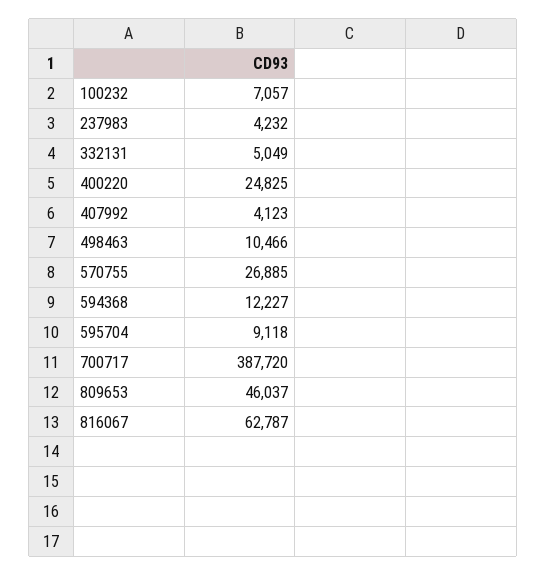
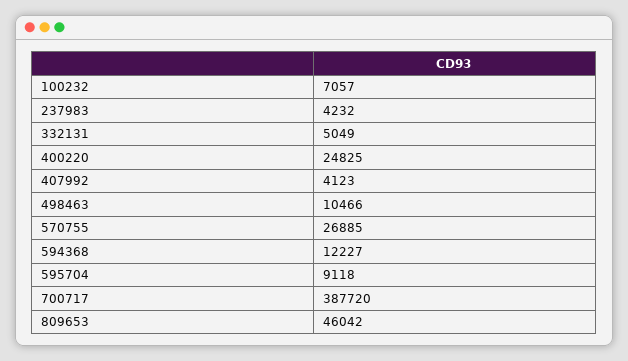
  {
    "100232": 7057,
    "237983": 4232,
    "332131": 5049,
    "400220": 24825,
    "407992": 4123,
    "498463": 10466,
    "570755": 26885,
    "594368": 12227,
    "595704": 9118,
    "700717": 387720,
-   "809653": 46037,
+   "809653": 46042
-   "816067": 62787
  }

